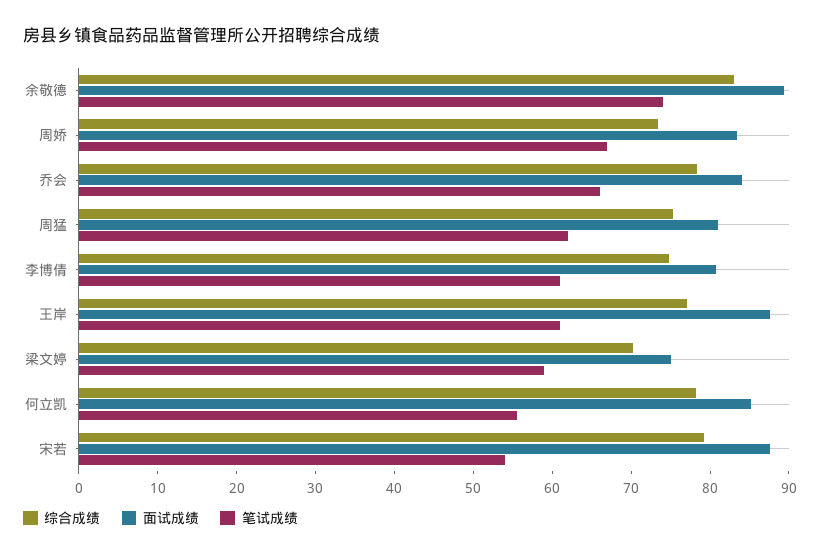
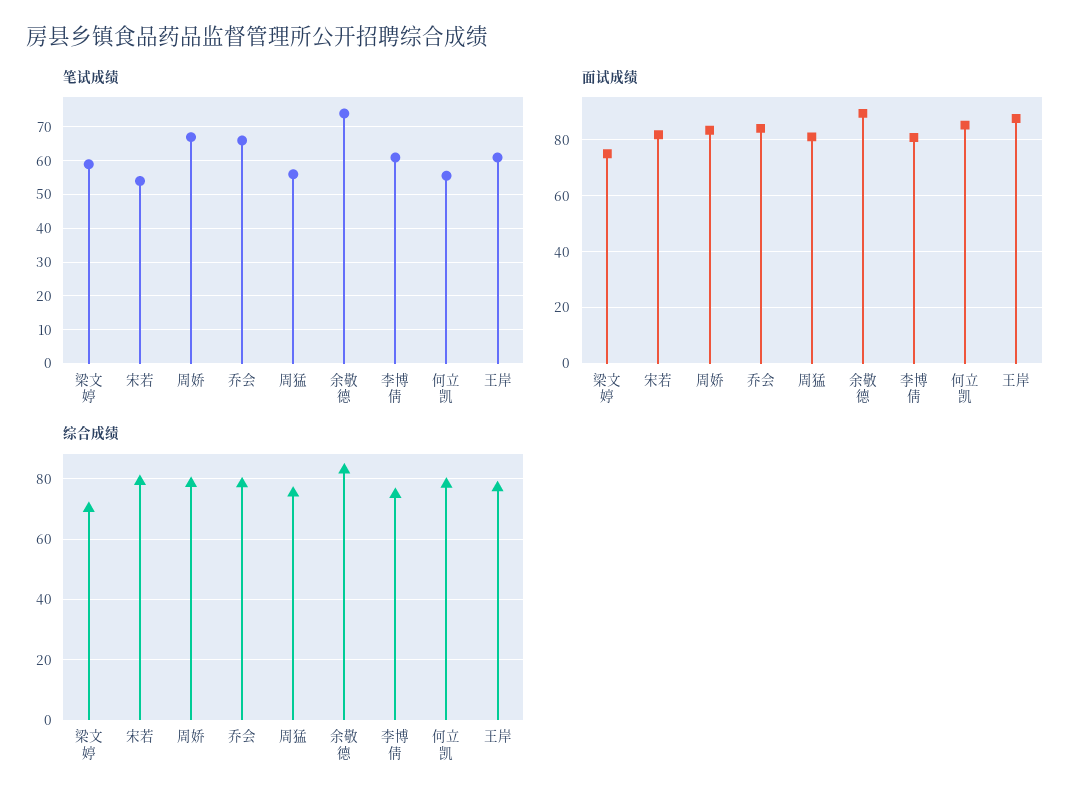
  {
    "综合成绩": {
      "余敬德": 82,
-     "周娇": 74,
+     "周娇": 78,
      "乔会": 78,
      "周猛": 76,
      "李博倩": 74,
      "王岸": 78,
      "梁文婷": 70,
      "何立凯": 78,
      "宋若": 80
    },
    "面试成绩": {
      "余敬德": 90,
      "周娇": 84,
      "乔会": 84,
      "周猛": 82,
      "李博倩": 80,
      "王岸": 88,
      "梁文婷": 76,
      "何立凯": 86,
-     "宋若": 88
+     "宋若": 82.5
    },
    "笔试成绩": {
      "余敬德": 74,
      "周娇": 68,
      "乔会": 66,
-     "周猛": 62,
+     "周猛": 56,
      "李博倩": 62,
      "王岸": 62,
      "梁文婷": 60,
      "何立凯": 56,
      "宋若": 54
    }
  }

